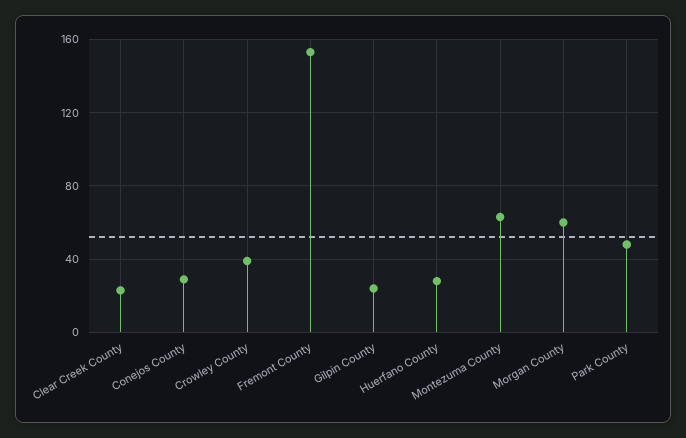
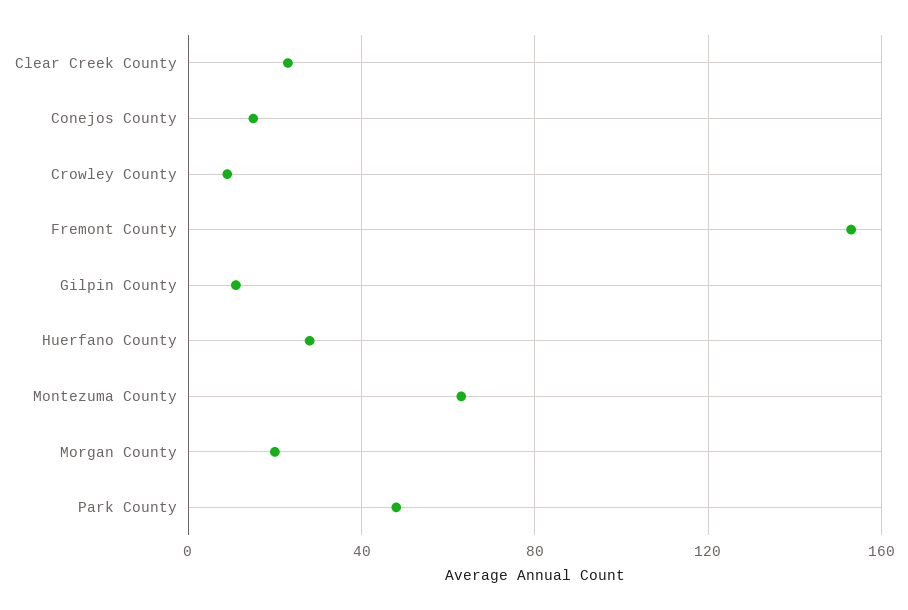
  {
    "Clear Creek County": 25,
-   "Conejos County": 30,
+   "Conejos County": 15,
-   "Crowley County": 40,
+   "Crowley County": 10,
    "Fremont County": 155,
-   "Gilpin County": 25,
+   "Gilpin County": 10,
    "Huerfano County": 30,
    "Montezuma County": 65,
-   "Morgan County": 60,
+   "Morgan County": 20,
    "Park County": 50
  }

